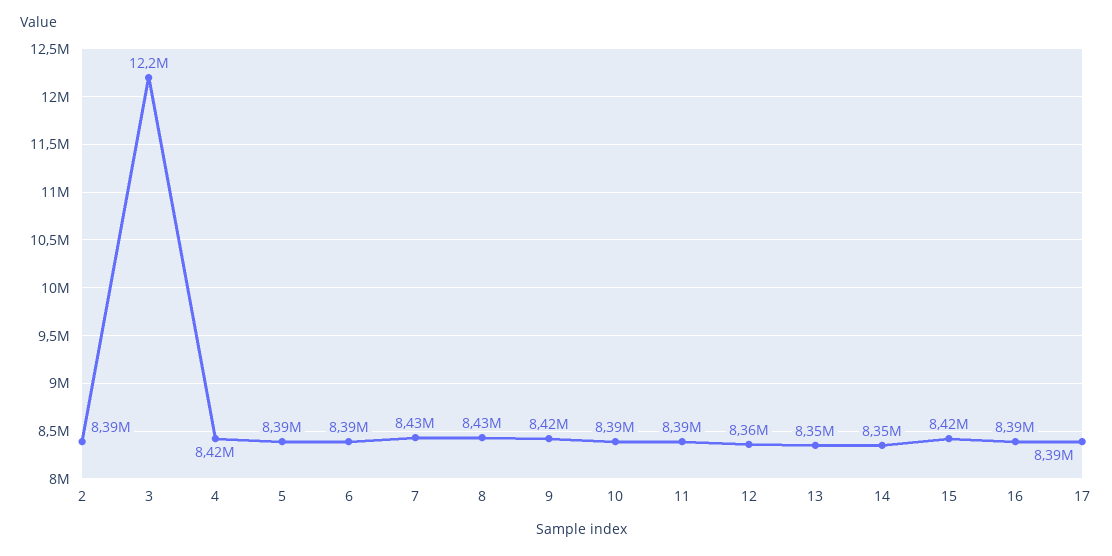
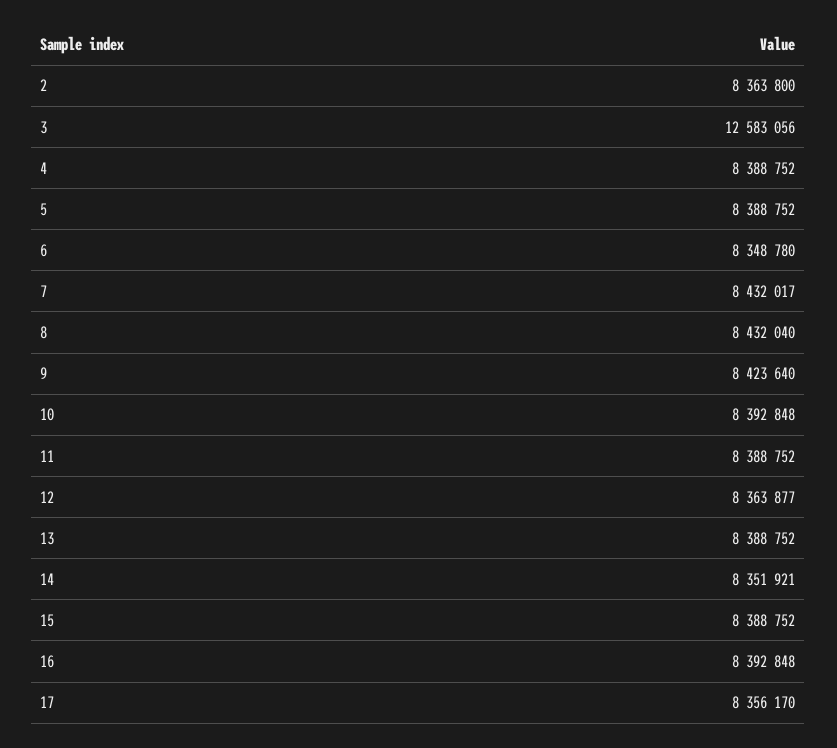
  {
-   "2": 8390000,
+   "2": 8363800,
-   "3": 12200000,
+   "3": 12583056,
-   "4": 8420000,
+   "4": 8388752,
    "5": 8388752,
-   "6": 8390000,
+   "6": 8348780,
    "7": 8432017,
    "8": 8432040,
    "9": 8423640,
    "10": 8392848,
    "11": 8388752,
    "12": 8363877,
-   "13": 8350000,
+   "13": 8388752,
    "14": 8351921,
-   "15": 8420000,
+   "15": 8388752,
    "16": 8392848,
-   "17": 8390000
+   "17": 8356170
  }

